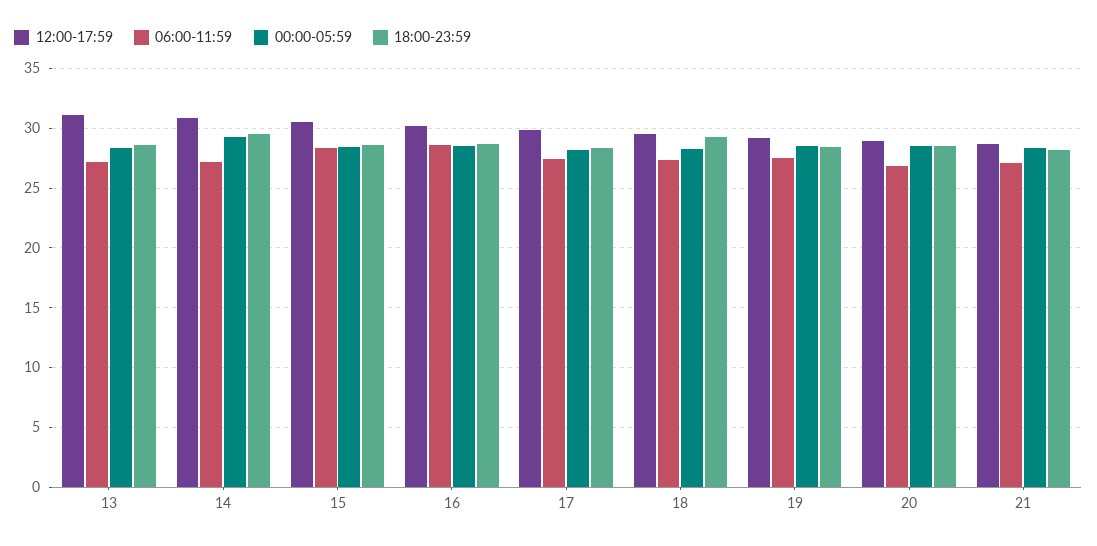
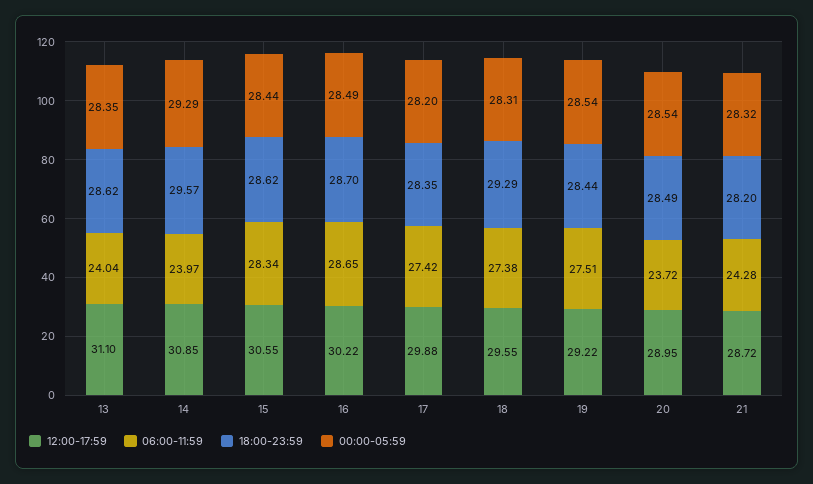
  {
    "12:00-17:59": {
      "13": 31.1,
      "14": 30.85,
      "15": 30.55,
      "16": 30.22,
      "17": 29.88,
      "18": 29.55,
      "19": 29.22,
      "20": 28.95,
      "21": 28.72
    },
    "06:00-11:59": {
-     "13": 27,
+     "13": 24.04,
-     "14": 27,
+     "14": 23.97,
      "15": 28.34,
      "16": 28.65,
      "17": 27.42,
      "18": 27.38,
      "19": 27.51,
-     "20": 27,
+     "20": 23.72,
-     "21": 27
+     "21": 24.28
    },
    "00:00-05:59": {
      "13": 28.35,
      "14": 29.29,
      "15": 28.44,
      "16": 28.49,
      "17": 28.2,
      "18": 28.31,
      "19": 28.54,
      "20": 28.54,
      "21": 28.32
    },
    "18:00-23:59": {
      "13": 28.62,
      "14": 29.57,
      "15": 28.62,
      "16": 28.7,
      "17": 28.35,
      "18": 29.29,
      "19": 28.44,
      "20": 28.49,
      "21": 28.2
    }
  }

